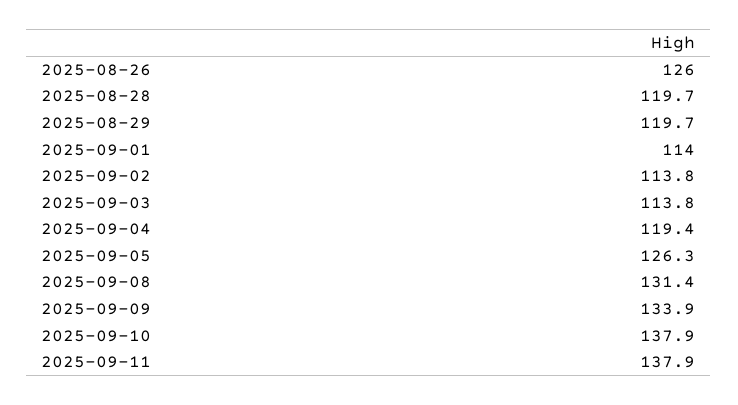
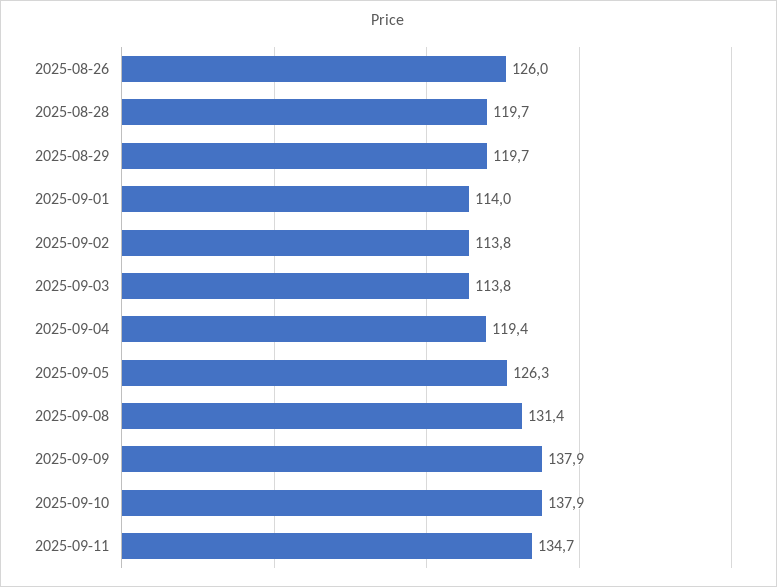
  {
    "2025-08-26": 126,
    "2025-08-28": 119.7,
    "2025-08-29": 119.7,
    "2025-09-01": 114,
    "2025-09-02": 113.8,
    "2025-09-03": 113.8,
    "2025-09-04": 119.4,
    "2025-09-05": 126.3,
    "2025-09-08": 131.4,
-   "2025-09-09": 133.9,
+   "2025-09-09": 137.9,
    "2025-09-10": 137.9,
-   "2025-09-11": 137.9
+   "2025-09-11": 134.7
  }

